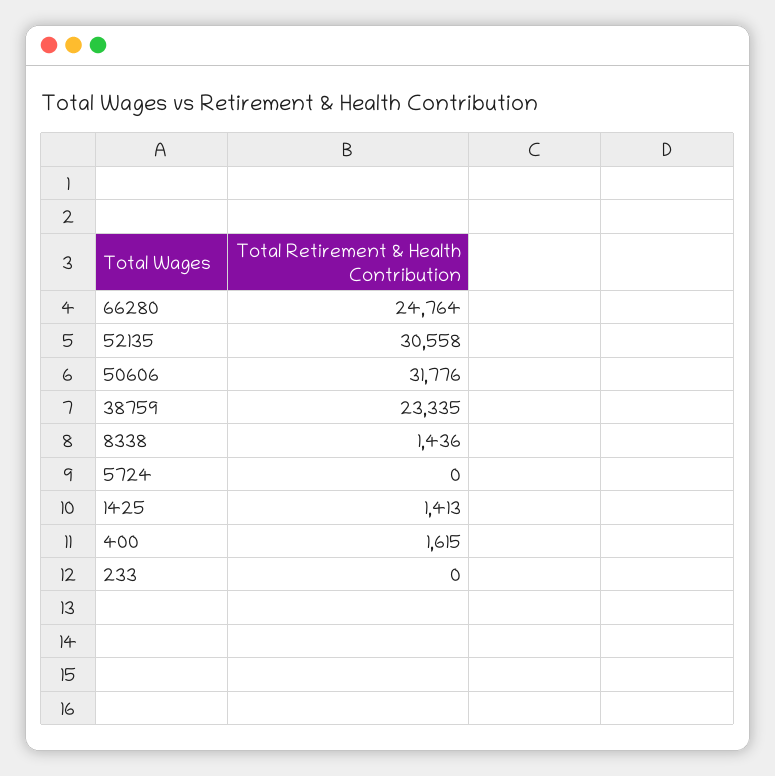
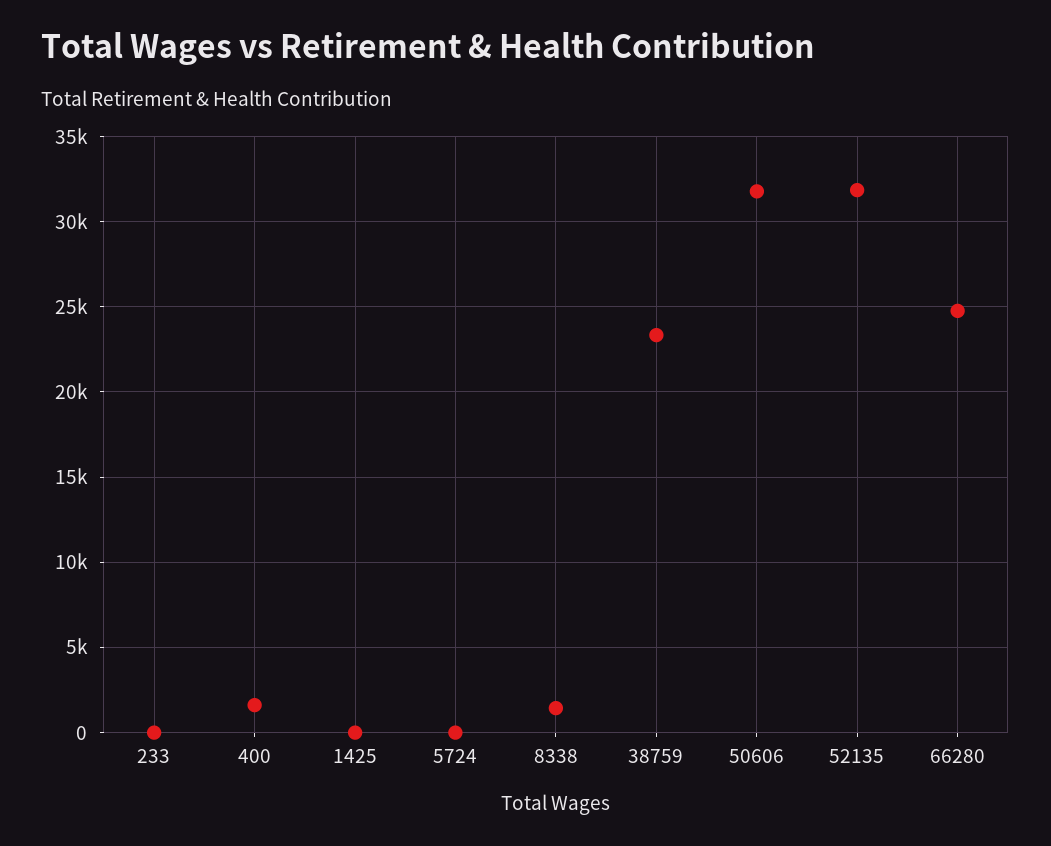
  {
    "66280": 24764,
-   "52135": 30558,
+   "52135": 32000,
    "50606": 31776,
    "38759": 23335,
    "8338": 1436,
    "5724": 0,
-   "1425": 1413,
+   "1425": 0,
    "400": 1615,
    "233": 0
  }

